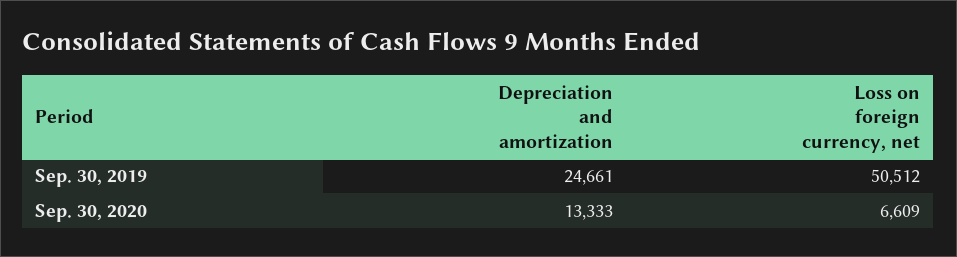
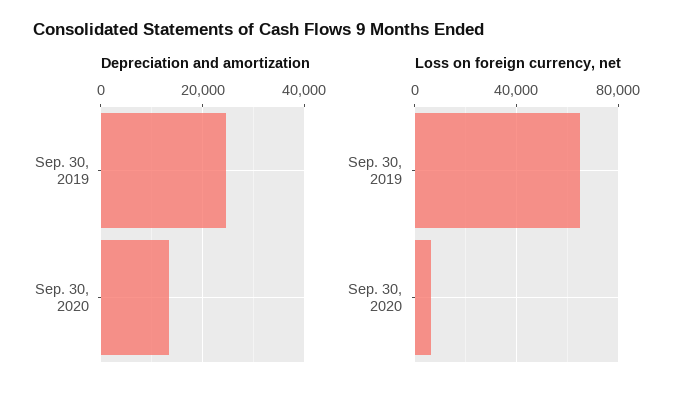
  {
    "Depreciation and amortization": {
      "Sep. 30, 2019": 24661,
      "Sep. 30, 2020": 13333
    },
    "Loss on foreign currency, net": {
-     "Sep. 30, 2019": 50512,
+     "Sep. 30, 2019": 65000,
      "Sep. 30, 2020": 6609
    }
  }

